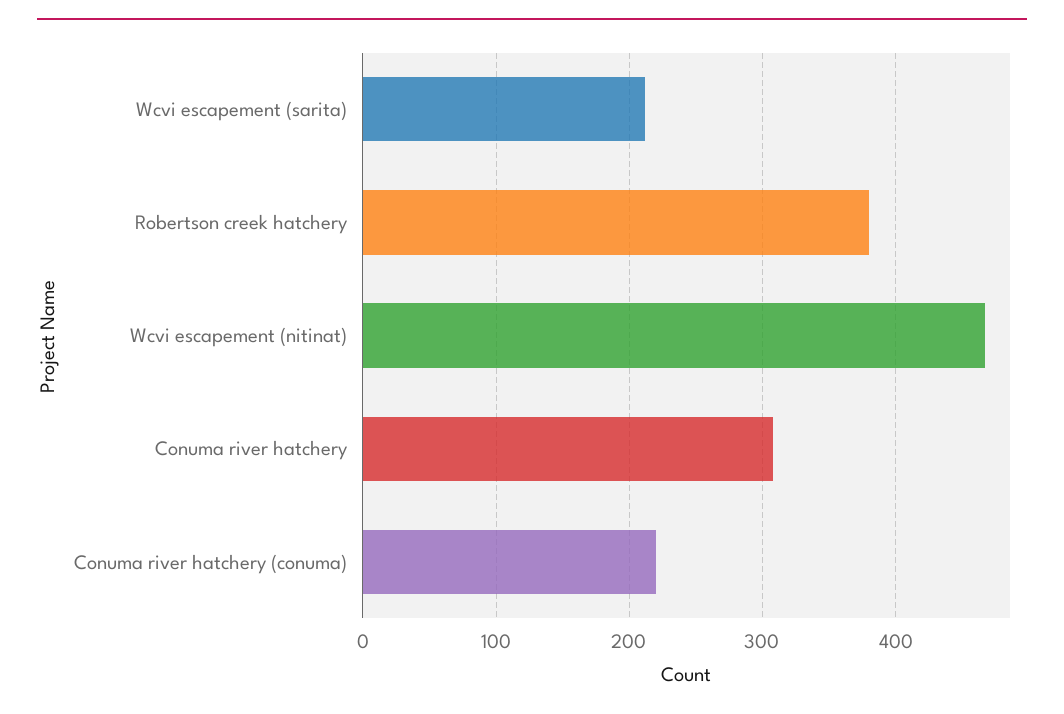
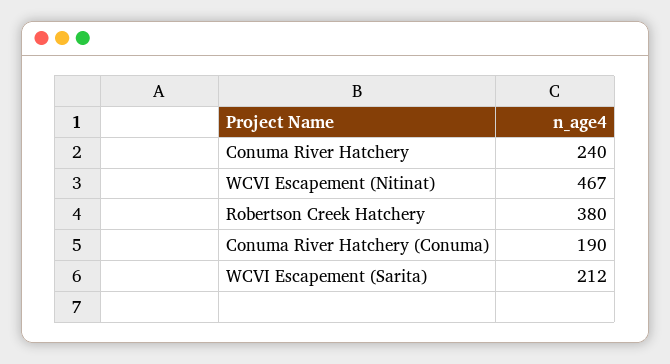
  {
    "Wcvi escapement (sarita)": 212,
    "Robertson creek hatchery": 380,
    "Wcvi escapement (nitinat)": 467,
-   "Conuma river hatchery": 310,
+   "Conuma river hatchery": 240,
-   "Conuma river hatchery (conuma)": 220
+   "Conuma river hatchery (conuma)": 190
  }

